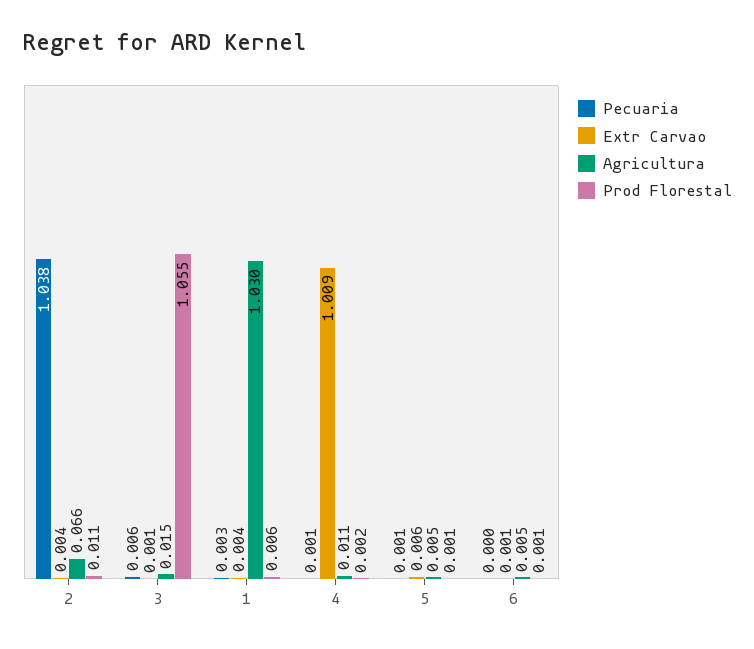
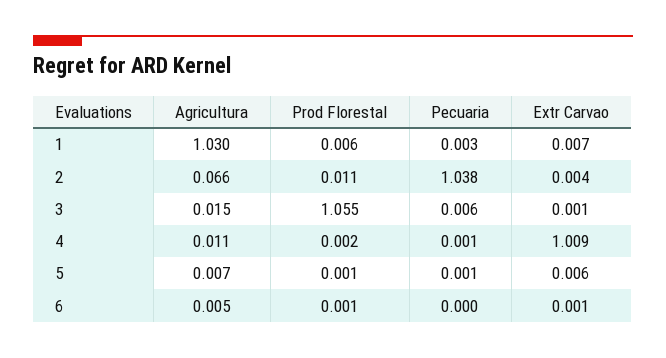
  {
    "Pecuaria": {
      "2": 1.038,
      "3": 0.006,
      "1": 0.003,
      "4": 0.001,
      "5": 0.001,
      "6": 0
    },
    "Extr Carvao": {
      "2": 0.004,
      "3": 0.001,
-     "1": 0.004,
+     "1": 0.007,
      "4": 1.009,
      "5": 0.006,
      "6": 0.001
    },
    "Agricultura": {
      "2": 0.066,
      "3": 0.015,
      "1": 1.03,
      "4": 0.011,
-     "5": 0.005,
+     "5": 0.007,
      "6": 0.005
    },
    "Prod Florestal": {
      "2": 0.011,
      "3": 1.055,
      "1": 0.006,
      "4": 0.002,
      "5": 0.001,
      "6": 0.001
    }
  }

